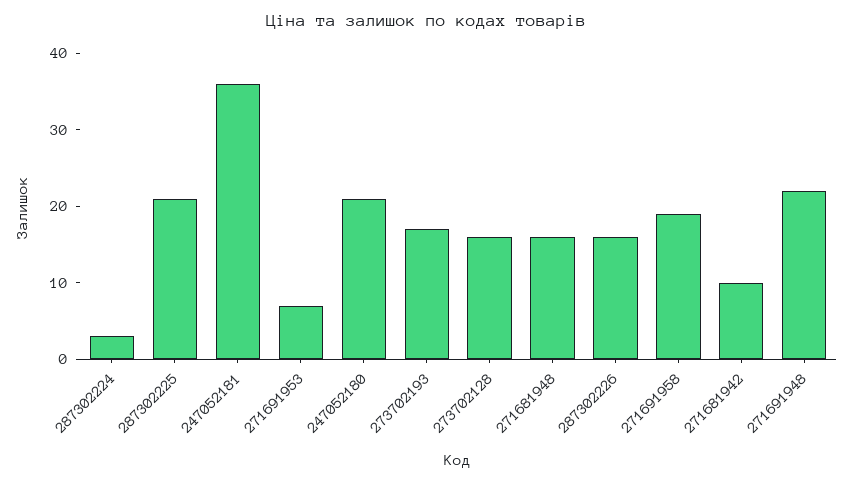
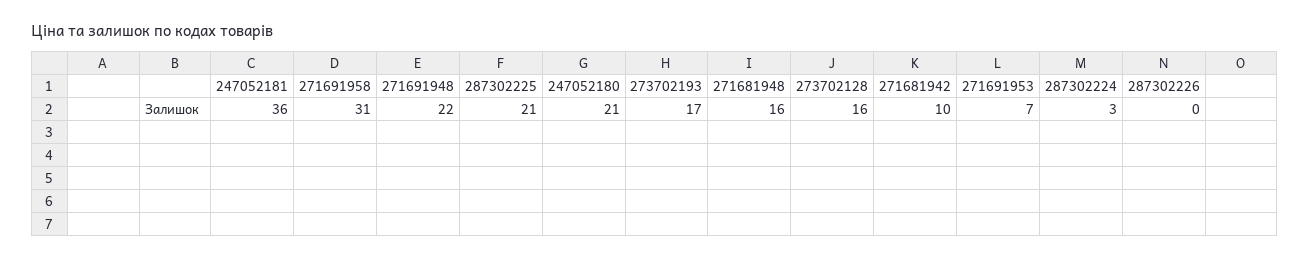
  {
    "287302224": 3,
    "287302225": 21,
    "247052181": 36,
    "271691953": 7,
    "247052180": 21,
    "273702193": 17,
    "273702128": 16,
    "271681948": 16,
-   "287302226": 15,
+   "287302226": 0,
-   "271691958": 20,
+   "271691958": 31,
    "271681942": 10,
    "271691948": 22
  }

